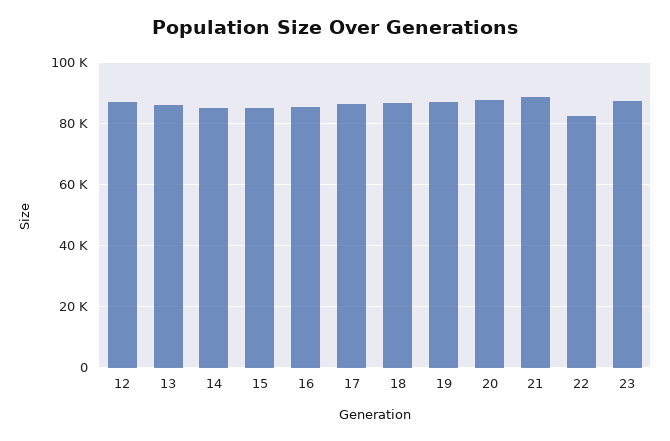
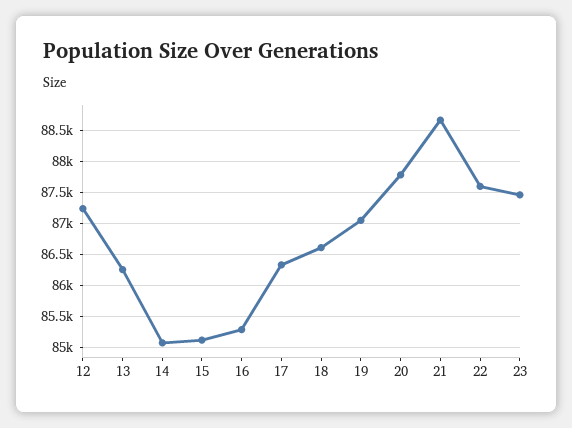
  {
    "12": 87200,
    "13": 86300,
    "14": 85100,
    "15": 85100,
    "16": 85300,
    "17": 86300,
    "18": 86600,
    "19": 87100,
    "20": 87800,
    "21": 88700,
-   "22": 82000,
+   "22": 87600,
    "23": 87500
  }

